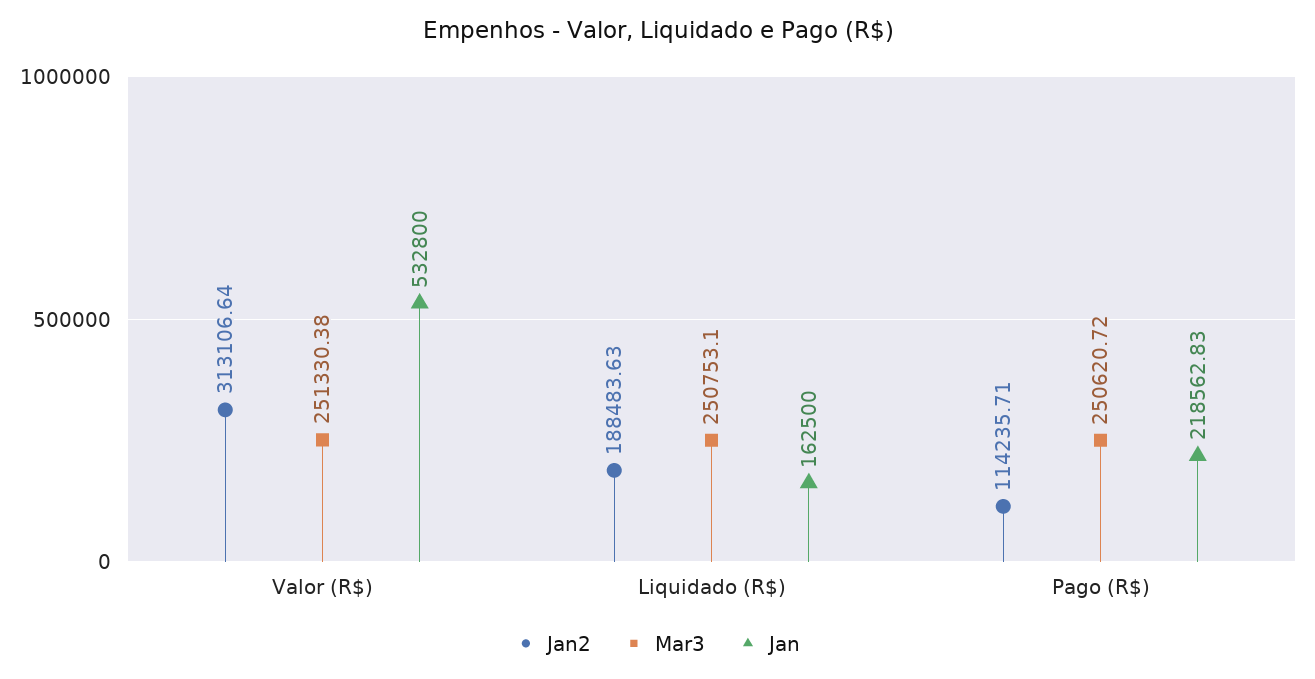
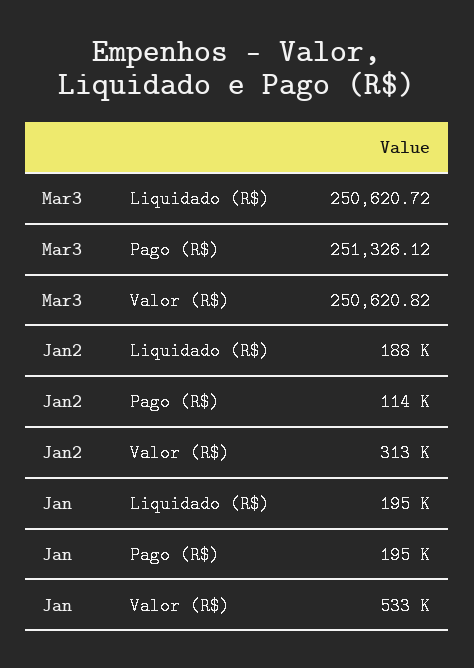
  {
    "Jan2": {
      "Valor (R$)": 313106.64,
      "Liquidado (R$)": 188483.63,
      "Pago (R$)": 114235.71
    },
    "Mar3": {
-     "Valor (R$)": 251330.38,
+     "Valor (R$)": 250620.82,
-     "Liquidado (R$)": 250753.1,
+     "Liquidado (R$)": 250620.72,
-     "Pago (R$)": 250620.72
+     "Pago (R$)": 251326.12
    },
    "Jan": {
      "Valor (R$)": 532800,
-     "Liquidado (R$)": 162500,
+     "Liquidado (R$)": 195000,
-     "Pago (R$)": 218562.83
+     "Pago (R$)": 195000
    }
  }

